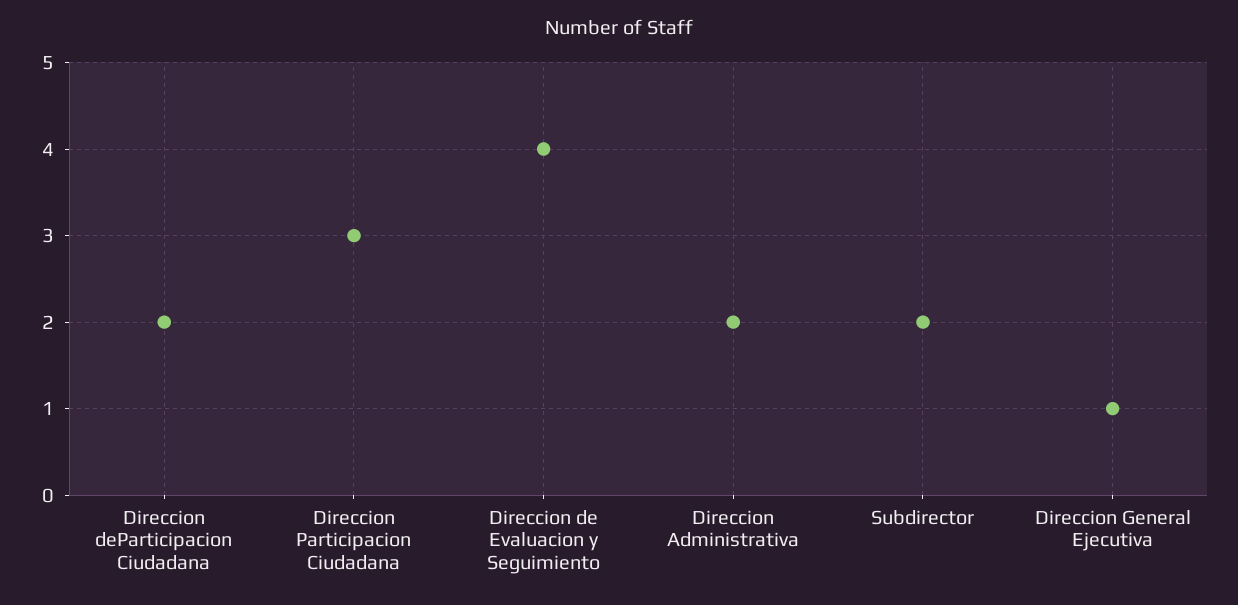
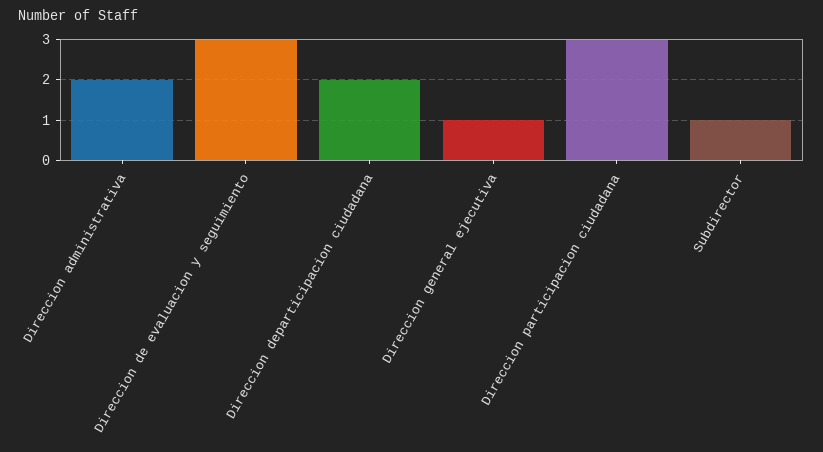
  {
    "Direccion deParticipacion Ciudadana": 2,
    "Direccion Participacion Ciudadana": 3,
-   "Direccion de Evaluacion y Seguimiento": 4,
+   "Direccion de Evaluacion y Seguimiento": 3,
    "Direccion Administrativa": 2,
-   "Subdirector": 2,
+   "Subdirector": 1,
    "Direccion General Ejecutiva": 1
  }

